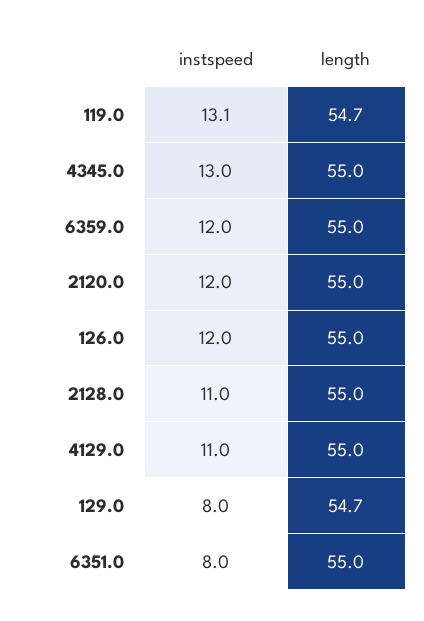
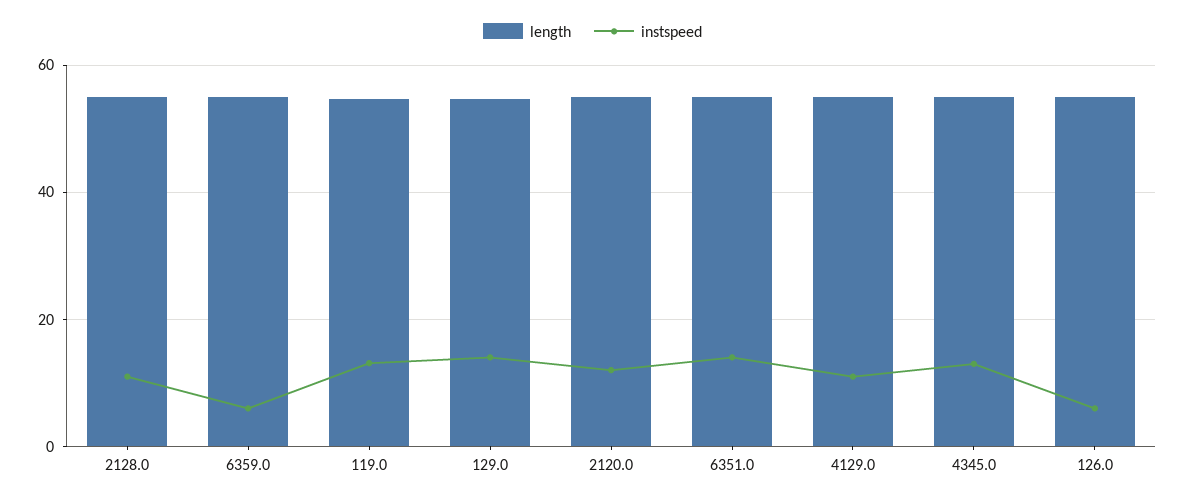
  {
    "instspeed": {
      "119.0": 13.1,
      "4345.0": 13,
-     "6359.0": 12,
+     "6359.0": 6,
      "2120.0": 12,
-     "126.0": 12,
+     "126.0": 6,
      "2128.0": 11,
      "4129.0": 11,
-     "129.0": 8,
+     "129.0": 14,
-     "6351.0": 8
+     "6351.0": 14
    },
    "length": {
      "119.0": 54.7,
      "4345.0": 55,
      "6359.0": 55,
      "2120.0": 55,
      "126.0": 55,
      "2128.0": 55,
      "4129.0": 55,
      "129.0": 54.7,
      "6351.0": 55
    }
  }

